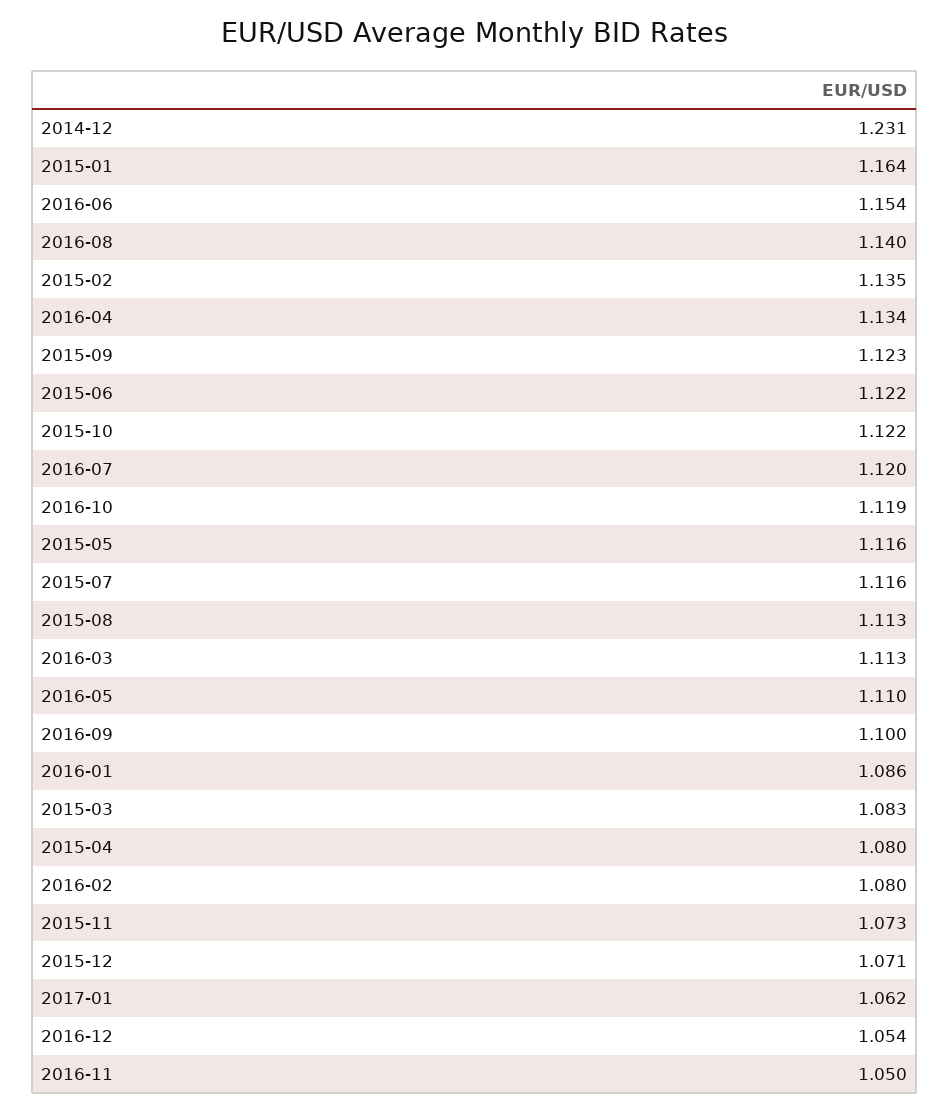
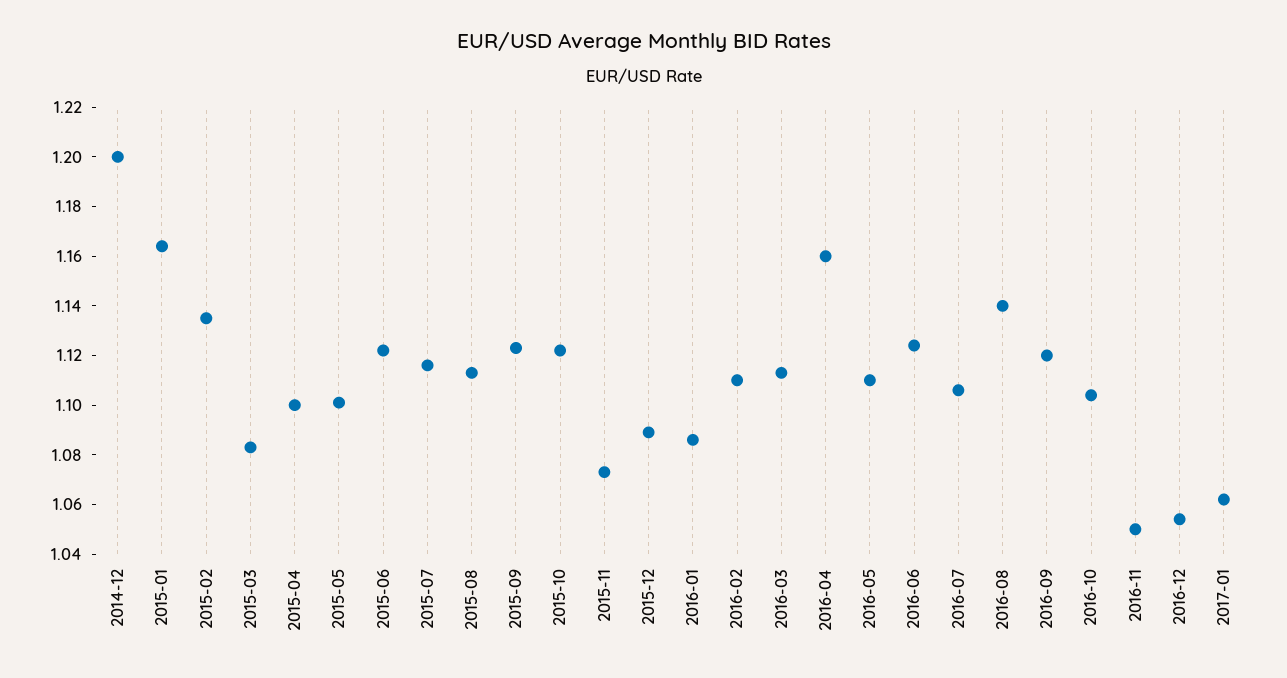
  {
-   "2014-12": 1.231,
+   "2014-12": 1.2,
    "2015-01": 1.164,
-   "2016-06": 1.154,
+   "2016-06": 1.125,
    "2016-08": 1.14,
    "2015-02": 1.135,
-   "2016-04": 1.134,
+   "2016-04": 1.16,
    "2015-09": 1.123,
    "2015-06": 1.122,
    "2015-10": 1.122,
-   "2016-07": 1.12,
+   "2016-07": 1.105,
-   "2016-10": 1.119,
+   "2016-10": 1.105,
-   "2015-05": 1.116,
+   "2015-05": 1.1,
    "2015-07": 1.116,
    "2015-08": 1.113,
    "2016-03": 1.113,
    "2016-05": 1.11,
-   "2016-09": 1.1,
+   "2016-09": 1.12,
    "2016-01": 1.086,
    "2015-03": 1.083,
-   "2015-04": 1.08,
+   "2015-04": 1.1,
-   "2016-02": 1.08,
+   "2016-02": 1.11,
    "2015-11": 1.073,
-   "2015-12": 1.071,
+   "2015-12": 1.09,
    "2017-01": 1.062,
    "2016-12": 1.054,
    "2016-11": 1.05
  }

